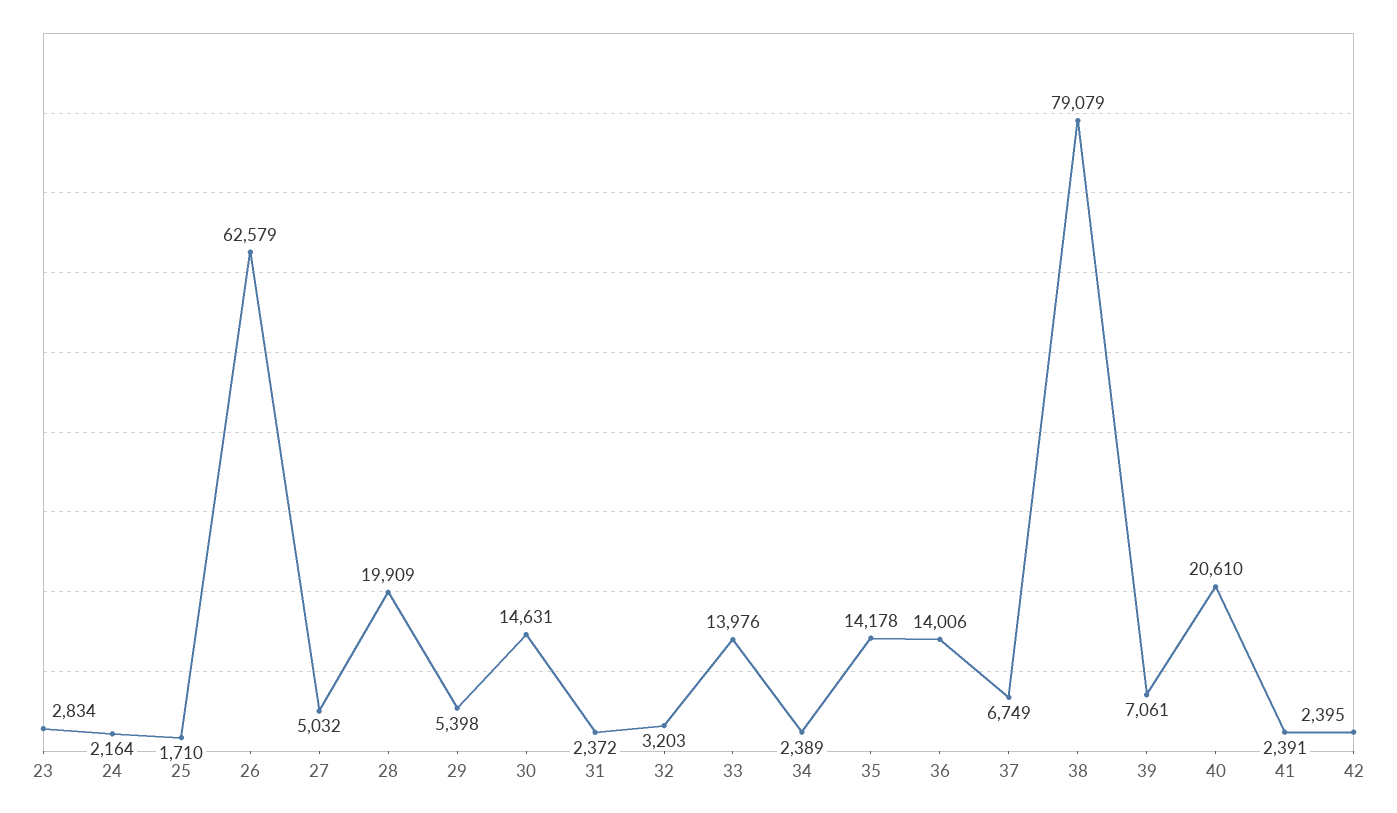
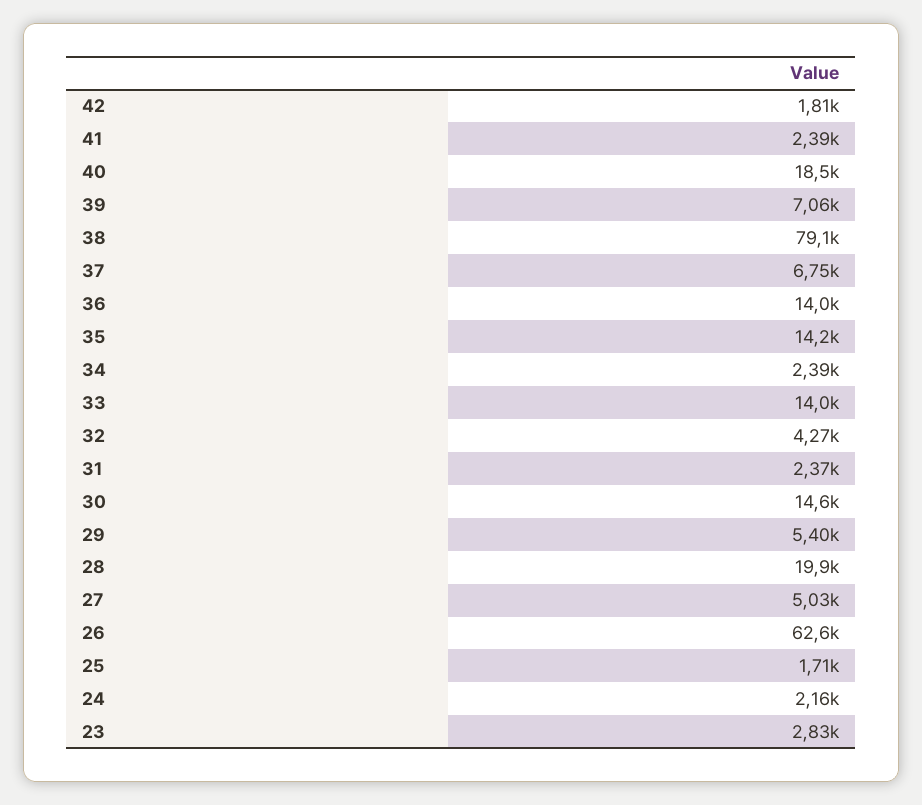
  {
    "23": 2834,
    "24": 2164,
    "25": 1710,
    "26": 62579,
    "27": 5032,
    "28": 19909,
    "29": 5398,
    "30": 14631,
    "31": 2372,
-   "32": 3203,
+   "32": 4270,
    "33": 13976,
    "34": 2389,
    "35": 14178,
    "36": 14006,
    "37": 6749,
    "38": 79079,
    "39": 7061,
-   "40": 20610,
+   "40": 18500,
    "41": 2391,
-   "42": 2395
+   "42": 1810
  }

